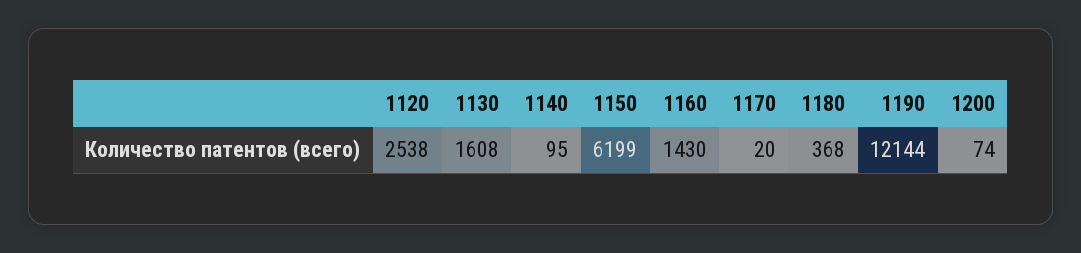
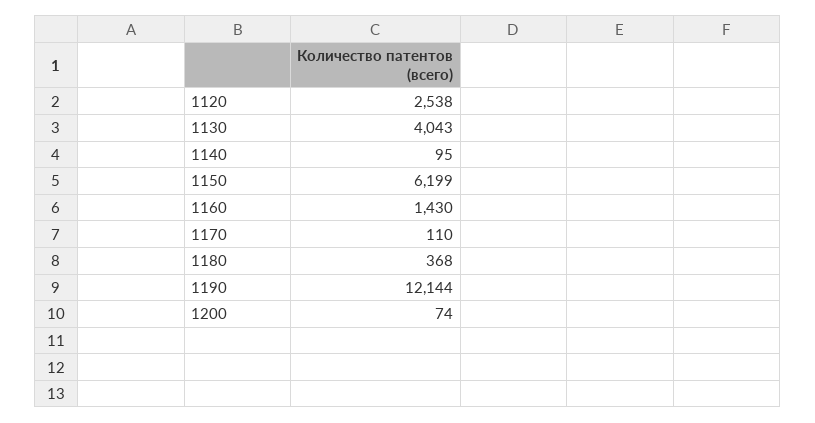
  {
    "1120": 2538,
-   "1130": 1608,
+   "1130": 4043,
    "1140": 95,
    "1150": 6199,
    "1160": 1430,
-   "1170": 20,
+   "1170": 110,
    "1180": 368,
    "1190": 12144,
    "1200": 74
  }

